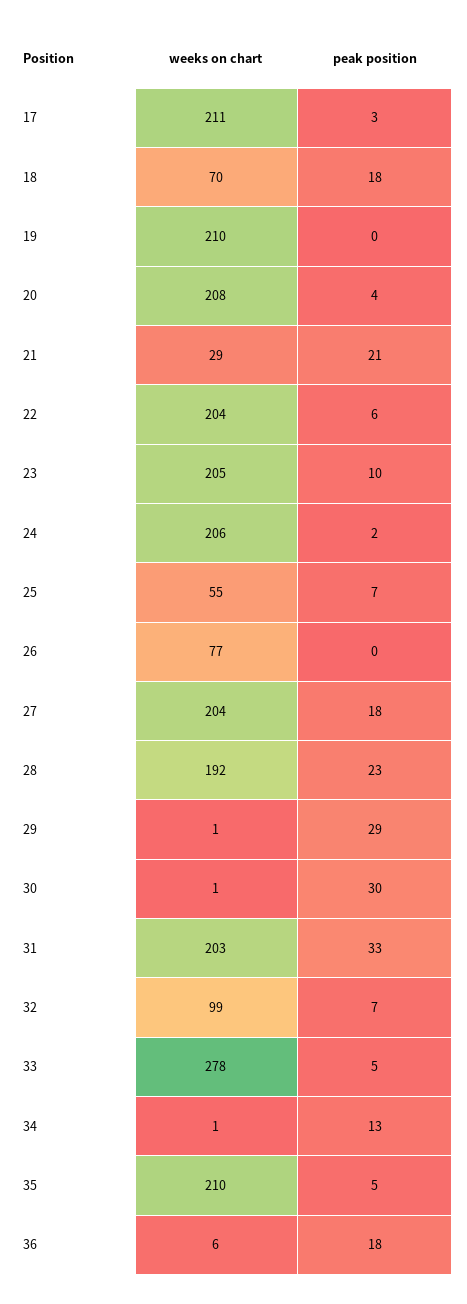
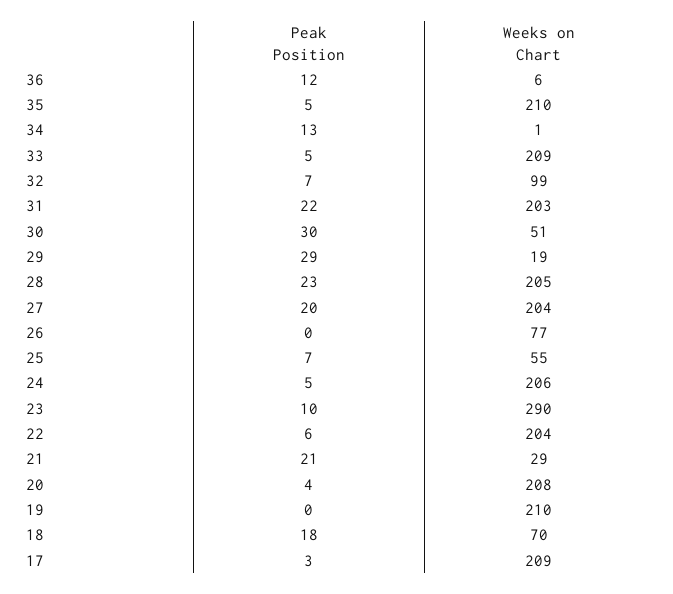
  {
    "weeks on chart": {
-     "17": 211,
+     "17": 209,
      "18": 70,
      "19": 210,
      "20": 208,
      "21": 29,
      "22": 204,
-     "23": 205,
+     "23": 290,
      "24": 206,
      "25": 55,
      "26": 77,
      "27": 204,
-     "28": 192,
+     "28": 205,
-     "29": 1,
+     "29": 19,
-     "30": 1,
+     "30": 51,
      "31": 203,
      "32": 99,
-     "33": 278,
+     "33": 209,
      "34": 1,
      "35": 210,
      "36": 6
    },
    "peak position": {
      "17": 3,
      "18": 18,
      "19": 0,
      "20": 4,
      "21": 21,
      "22": 6,
      "23": 10,
-     "24": 2,
+     "24": 5,
      "25": 7,
      "26": 0,
-     "27": 18,
+     "27": 20,
      "28": 23,
      "29": 29,
      "30": 30,
-     "31": 33,
+     "31": 22,
      "32": 7,
      "33": 5,
      "34": 13,
      "35": 5,
-     "36": 18
+     "36": 12
    }
  }

